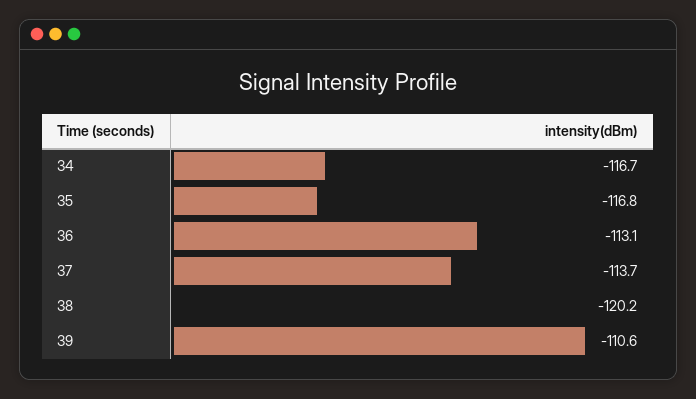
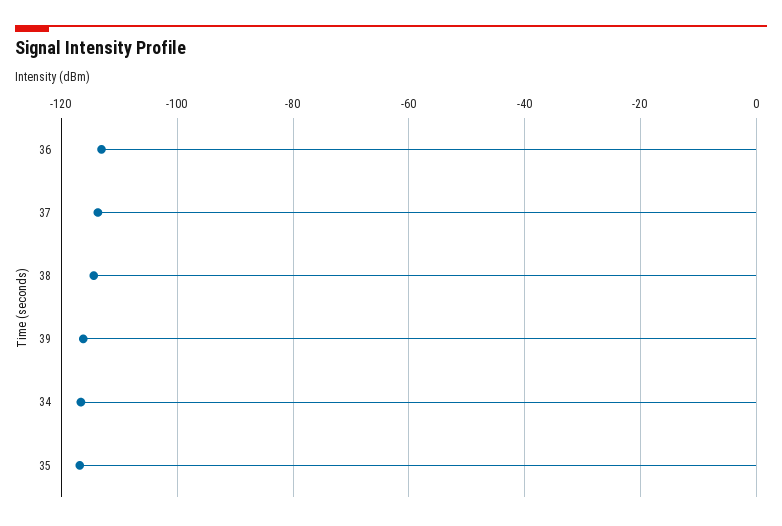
  {
    "34": -116.7,
    "35": -116.8,
    "36": -113.1,
    "37": -113.7,
-   "38": -120.2,
+   "38": -114,
-   "39": -110.6
+   "39": -116
  }

